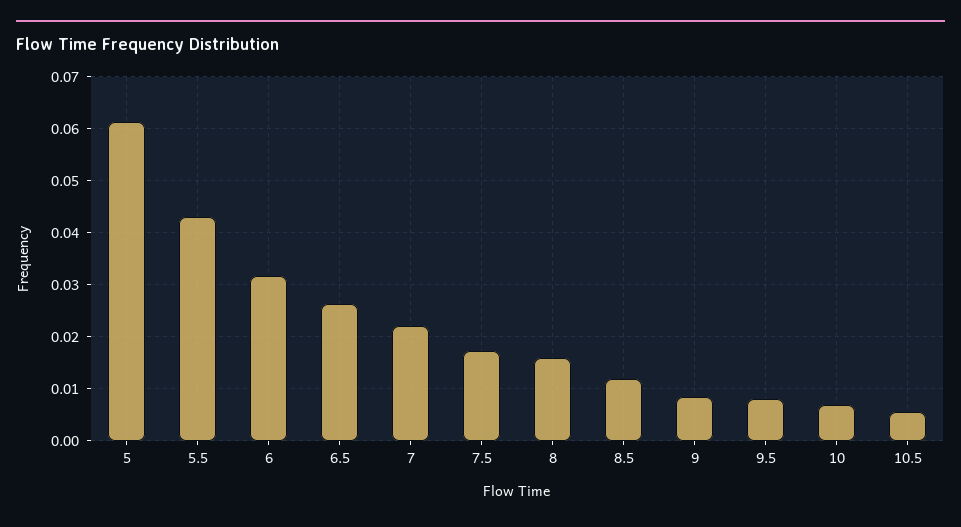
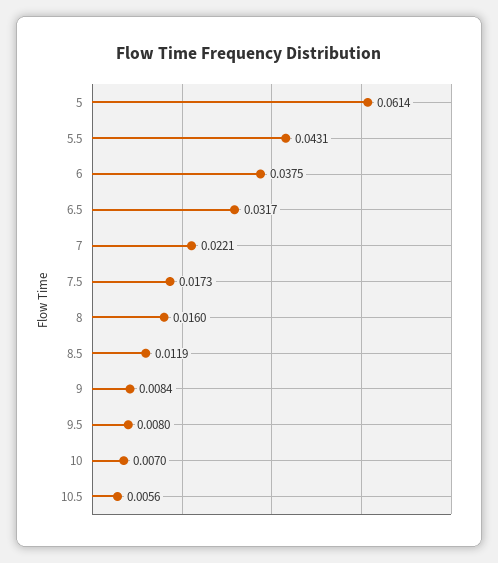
  {
    "5": 0.0614,
    "5.5": 0.0431,
-   "6": 0.032,
+   "6": 0.0375,
-   "6.5": 0.026,
+   "6.5": 0.0317,
    "7": 0.0221,
    "7.5": 0.0173,
    "8": 0.016,
    "8.5": 0.0119,
    "9": 0.0084,
    "9.5": 0.008,
    "10": 0.007,
    "10.5": 0.0056
  }

